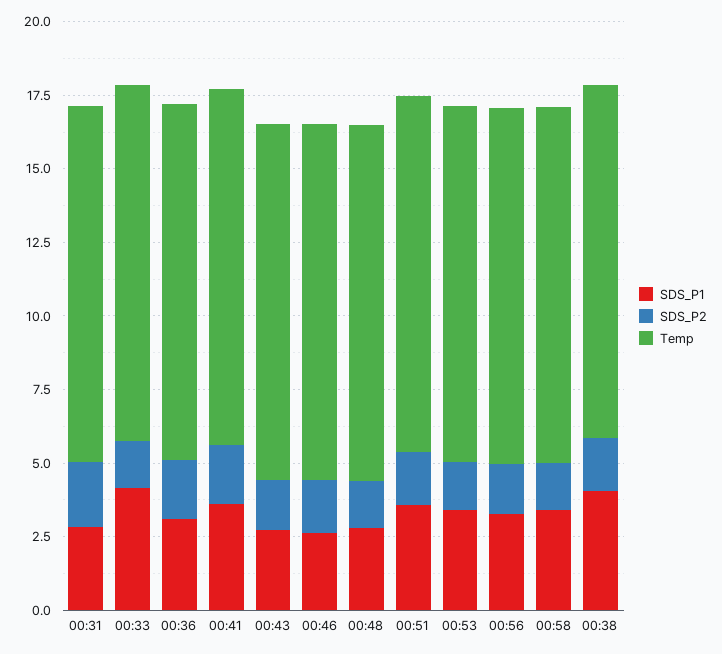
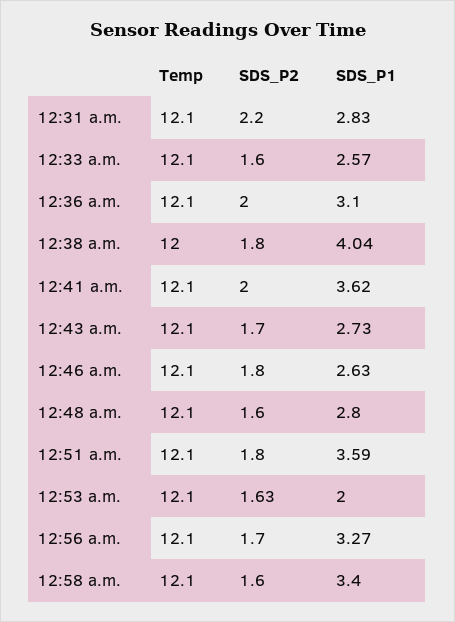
  {
    "SDS_P1": {
      "00:31": 2.83,
-     "00:33": 4,
+     "00:33": 2.57,
      "00:36": 3.1,
      "00:41": 3.62,
      "00:43": 2.73,
      "00:46": 2.63,
      "00:48": 2.8,
      "00:51": 3.59,
-     "00:53": 3.5,
+     "00:53": 2,
      "00:56": 3.27,
      "00:58": 3.4,
      "00:38": 4.04
    },
    "SDS_P2": {
      "00:31": 2.2,
      "00:33": 1.6,
      "00:36": 2,
      "00:41": 2,
      "00:43": 1.7,
      "00:46": 1.8,
      "00:48": 1.6,
      "00:51": 1.8,
      "00:53": 1.63,
      "00:56": 1.7,
      "00:58": 1.6,
      "00:38": 1.8
    },
    "Temp": {
      "00:31": 12.1,
      "00:33": 12.1,
      "00:36": 12.1,
      "00:41": 12.1,
      "00:43": 12.1,
      "00:46": 12.1,
      "00:48": 12.1,
      "00:51": 12.1,
      "00:53": 12.1,
      "00:56": 12.1,
      "00:58": 12.1,
      "00:38": 12
    }
  }

